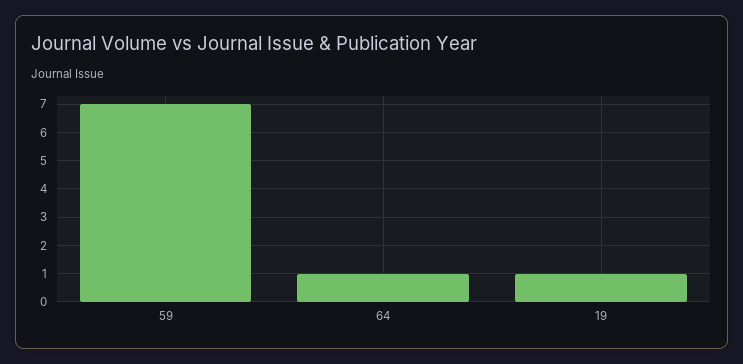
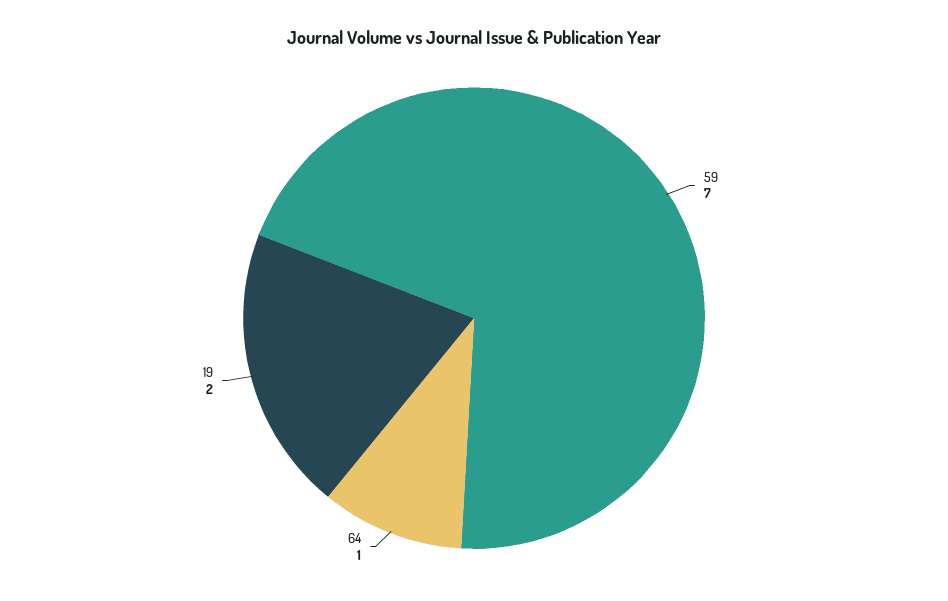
  {
    "59": 7,
    "64": 1,
-   "19": 1
+   "19": 2
  }

